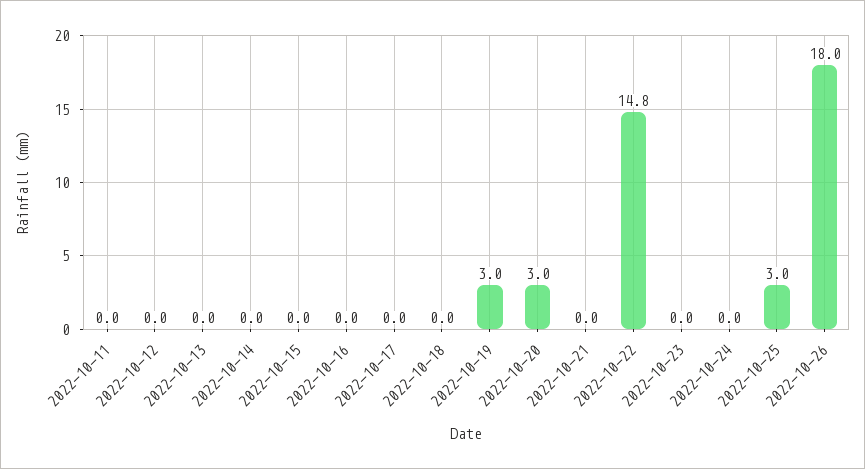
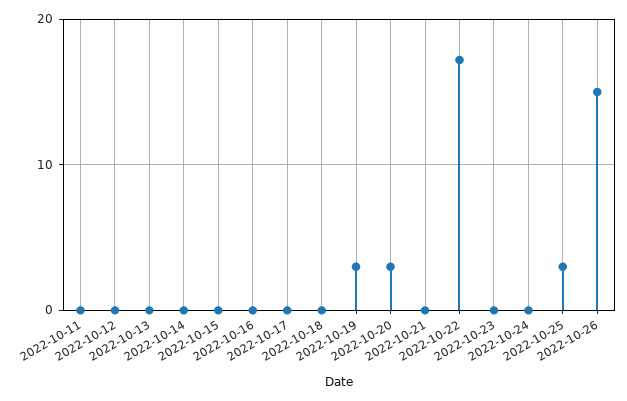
  {
    "2022-10-11": 0,
    "2022-10-12": 0,
    "2022-10-13": 0,
    "2022-10-14": 0,
    "2022-10-15": 0,
    "2022-10-16": 0,
    "2022-10-17": 0,
    "2022-10-18": 0,
    "2022-10-19": 3,
    "2022-10-20": 3,
    "2022-10-21": 0,
-   "2022-10-22": 14.8,
+   "2022-10-22": 17,
    "2022-10-23": 0,
    "2022-10-24": 0,
    "2022-10-25": 3,
-   "2022-10-26": 18
+   "2022-10-26": 15
  }

